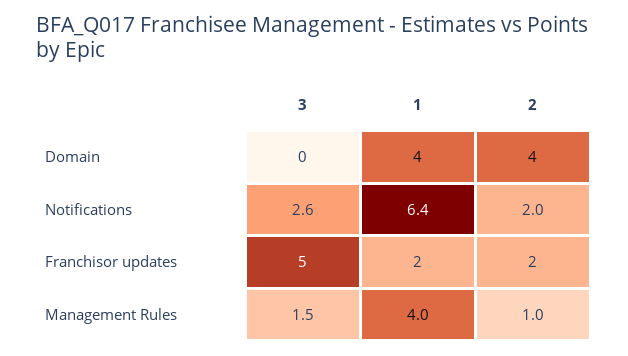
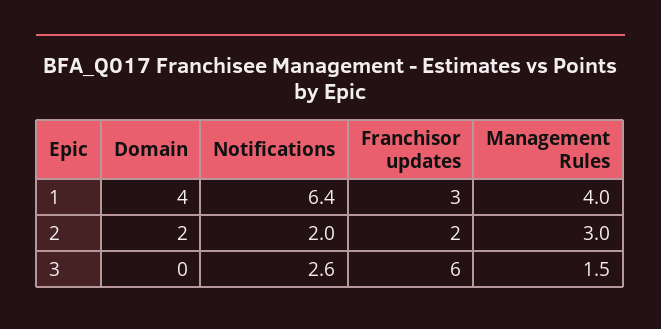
  {
    "3": {
      "Domain": 0,
      "Notifications": 2.6,
-     "Franchisor updates": 5,
+     "Franchisor updates": 6,
      "Management Rules": 1.5
    },
    "1": {
      "Domain": 4,
      "Notifications": 6.4,
-     "Franchisor updates": 2,
+     "Franchisor updates": 3,
      "Management Rules": 4
    },
    "2": {
-     "Domain": 4,
+     "Domain": 2,
      "Notifications": 2,
      "Franchisor updates": 2,
-     "Management Rules": 1
+     "Management Rules": 3
    }
  }

